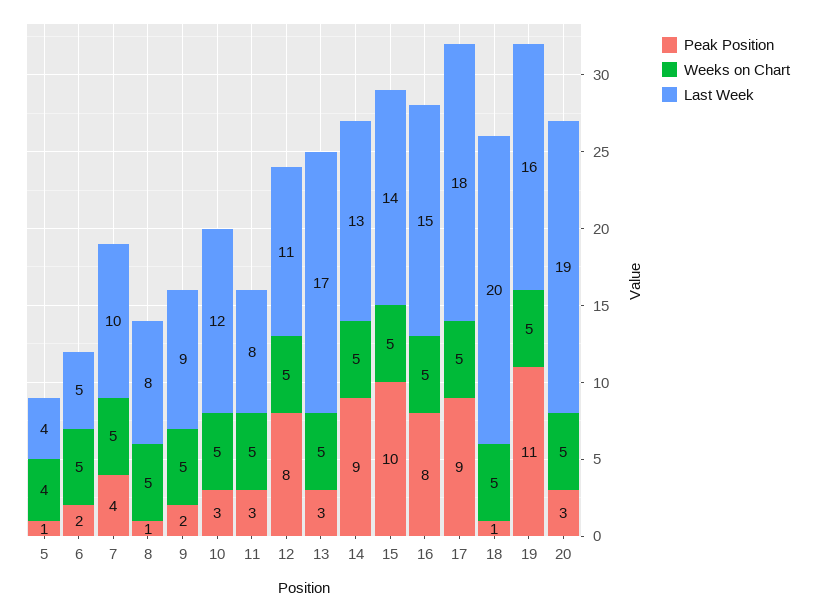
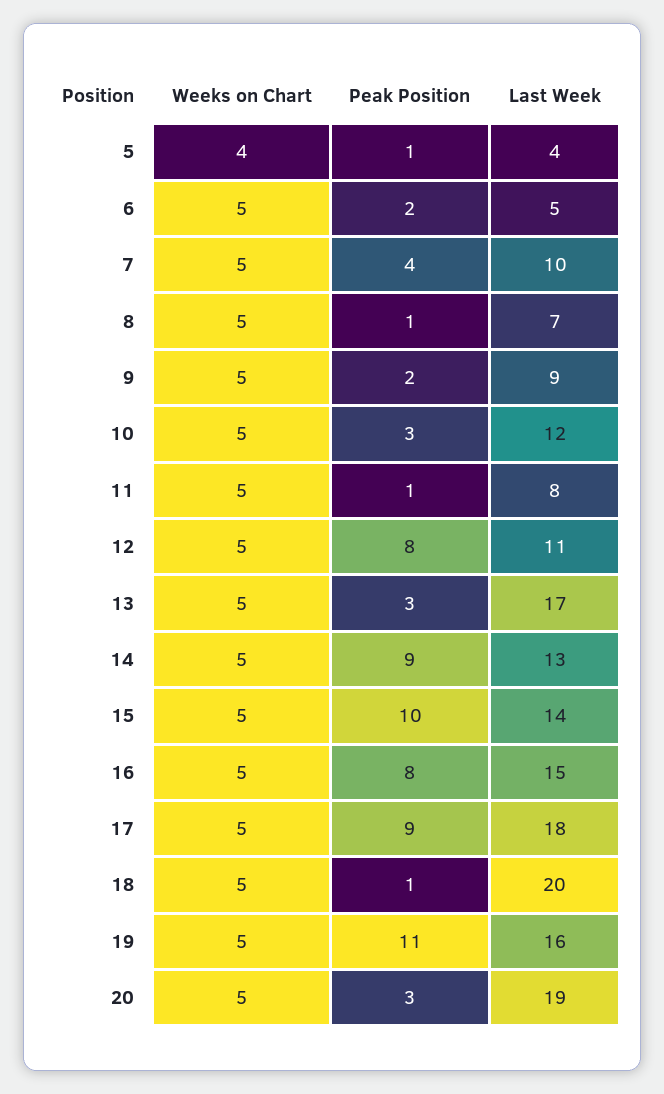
  {
    "Peak Position": {
      "5": 1,
      "6": 2,
      "7": 4,
      "8": 1,
      "9": 2,
      "10": 3,
-     "11": 3,
+     "11": 1,
      "12": 8,
      "13": 3,
      "14": 9,
      "15": 10,
      "16": 8,
      "17": 9,
      "18": 1,
      "19": 11,
      "20": 3
    },
    "Weeks on Chart": {
      "5": 4,
      "6": 5,
      "7": 5,
      "8": 5,
      "9": 5,
      "10": 5,
      "11": 5,
      "12": 5,
      "13": 5,
      "14": 5,
      "15": 5,
      "16": 5,
      "17": 5,
      "18": 5,
      "19": 5,
      "20": 5
    },
    "Last Week": {
      "5": 4,
      "6": 5,
      "7": 10,
-     "8": 8,
+     "8": 7,
      "9": 9,
      "10": 12,
      "11": 8,
      "12": 11,
      "13": 17,
      "14": 13,
      "15": 14,
      "16": 15,
      "17": 18,
      "18": 20,
      "19": 16,
      "20": 19
    }
  }

